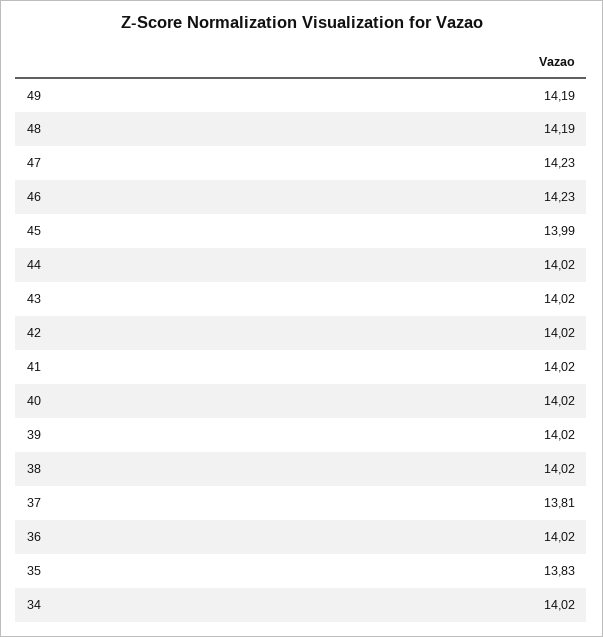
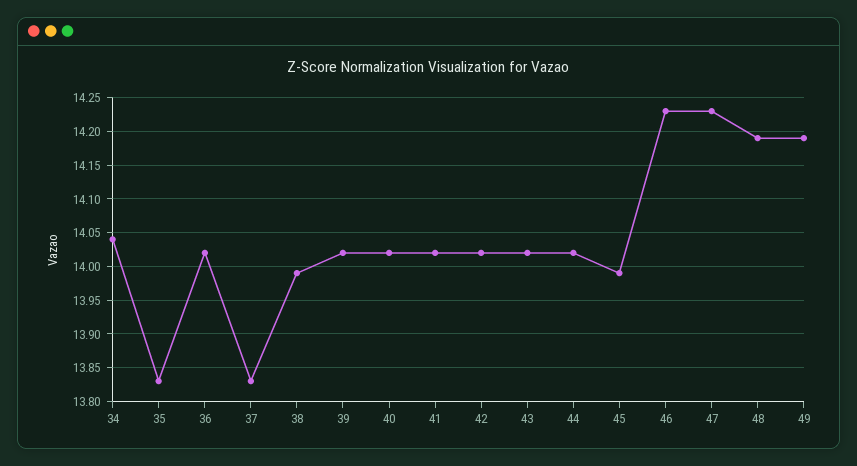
  {
    "49": 14.19,
    "48": 14.19,
    "47": 14.23,
    "46": 14.23,
    "45": 13.99,
    "44": 14.02,
    "43": 14.02,
    "42": 14.02,
    "41": 14.02,
    "40": 14.02,
    "39": 14.02,
-   "38": 14.02,
+   "38": 13.99,
-   "37": 13.81,
+   "37": 13.83,
    "36": 14.02,
    "35": 13.83,
-   "34": 14.02
+   "34": 14.04
  }

